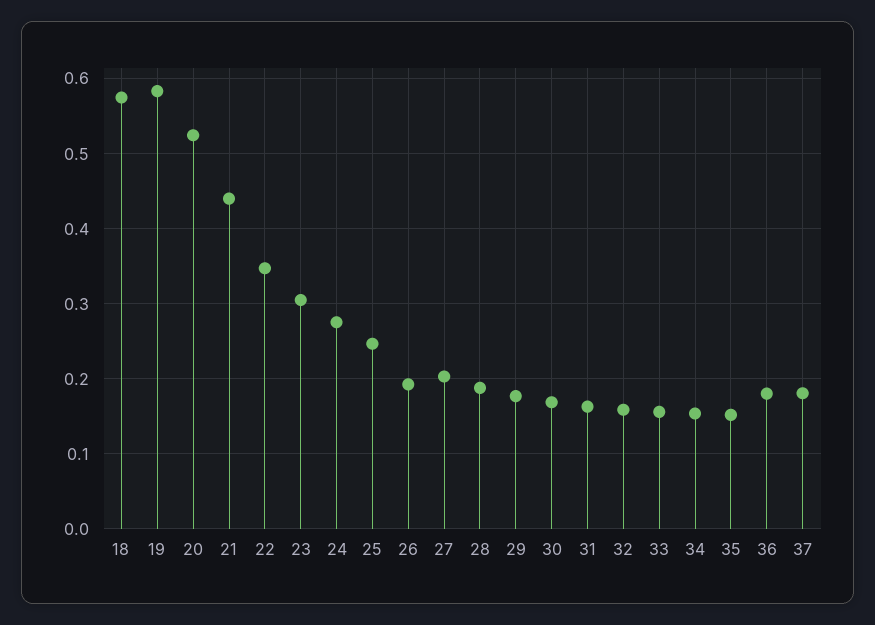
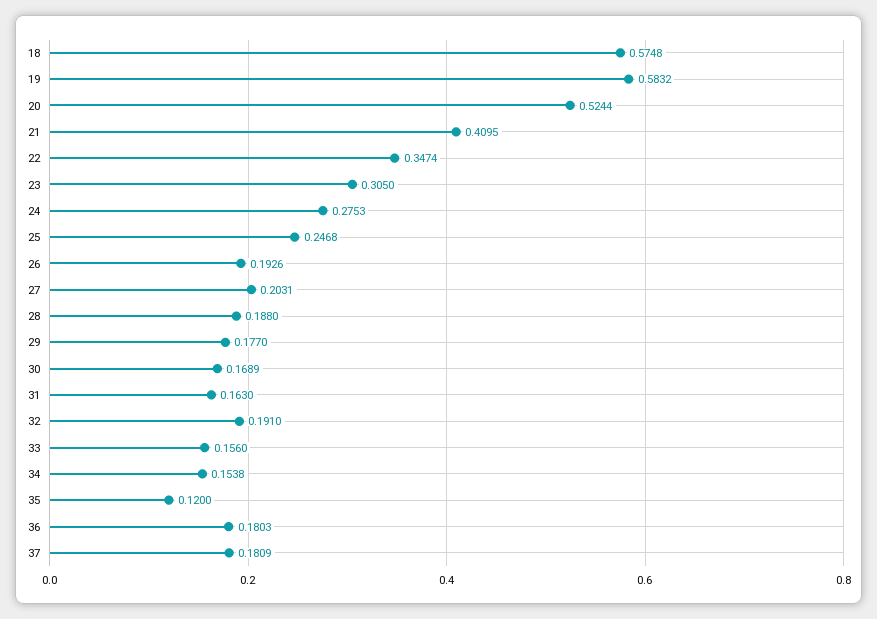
  {
    "18": 0.5748,
    "19": 0.5832,
    "20": 0.5244,
-   "21": 0.44,
+   "21": 0.4095,
    "22": 0.3474,
    "23": 0.305,
    "24": 0.2753,
    "25": 0.2468,
    "26": 0.1926,
    "27": 0.2031,
    "28": 0.188,
    "29": 0.177,
    "30": 0.1689,
    "31": 0.163,
-   "32": 0.16,
+   "32": 0.191,
    "33": 0.156,
    "34": 0.1538,
-   "35": 0.15,
+   "35": 0.12,
    "36": 0.1803,
    "37": 0.1809
  }

